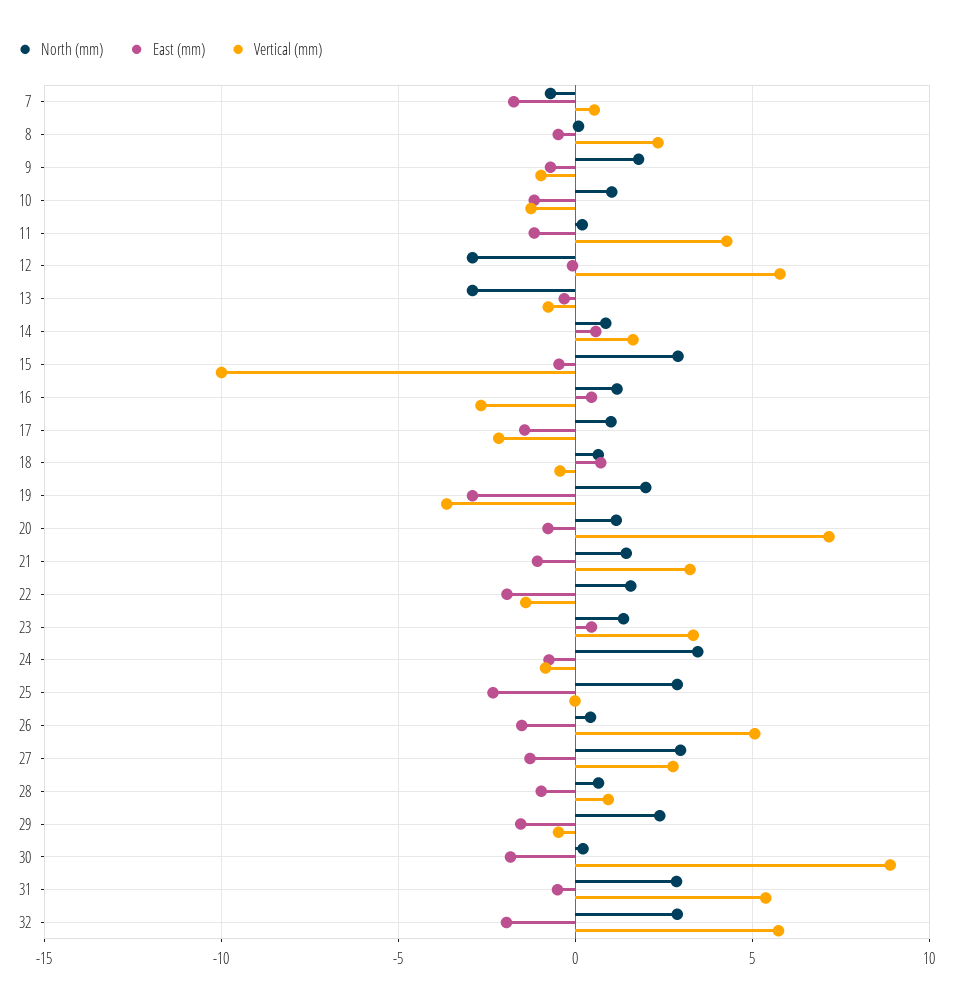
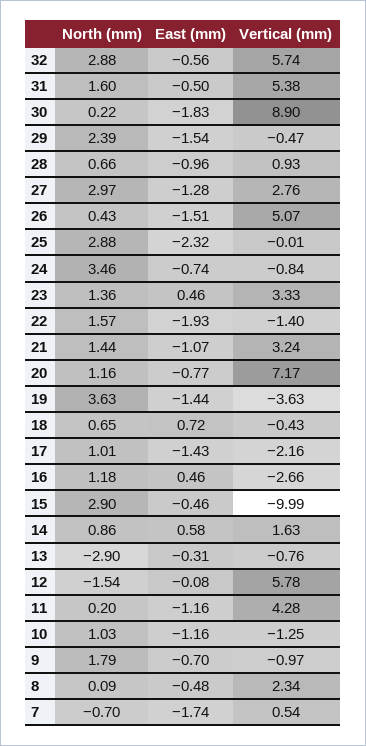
  {
    "North (mm)": {
      "7": -0.7,
      "8": 0.09,
      "9": 1.79,
      "10": 1.03,
      "11": 0.2,
-     "12": -3,
+     "12": -1.54,
      "13": -2.9,
      "14": 0.86,
      "15": 2.9,
      "16": 1.18,
      "17": 1.01,
      "18": 0.65,
-     "19": 2,
+     "19": 3.63,
      "20": 1.16,
      "21": 1.44,
      "22": 1.57,
      "23": 1.36,
      "24": 3.46,
      "25": 2.88,
      "26": 0.43,
      "27": 2.97,
      "28": 0.66,
      "29": 2.39,
      "30": 0.22,
-     "31": 3,
+     "31": 1.6,
      "32": 2.88
    },
    "East (mm)": {
      "7": -1.74,
      "8": -0.48,
      "9": -0.7,
      "10": -1.16,
      "11": -1.16,
      "12": -0.08,
      "13": -0.31,
      "14": 0.58,
      "15": -0.46,
      "16": 0.46,
      "17": -1.43,
      "18": 0.72,
-     "19": -3,
+     "19": -1.44,
      "20": -0.77,
      "21": -1.07,
      "22": -1.93,
      "23": 0.46,
      "24": -0.74,
      "25": -2.32,
      "26": -1.51,
      "27": -1.28,
      "28": -0.96,
      "29": -1.54,
      "30": -1.83,
      "31": -0.5,
-     "32": -2
+     "32": -0.56
    },
    "Vertical (mm)": {
      "7": 0.54,
      "8": 2.34,
      "9": -0.97,
      "10": -1.25,
      "11": 4.28,
      "12": 5.78,
      "13": -0.76,
      "14": 1.63,
      "15": -9.99,
      "16": -2.66,
      "17": -2.16,
      "18": -0.43,
      "19": -3.63,
      "20": 7.17,
      "21": 3.24,
      "22": -1.4,
      "23": 3.33,
      "24": -0.84,
      "25": -0.01,
      "26": 5.07,
      "27": 2.76,
      "28": 0.93,
      "29": -0.47,
      "30": 8.9,
      "31": 5.38,
      "32": 5.74
    }
  }

